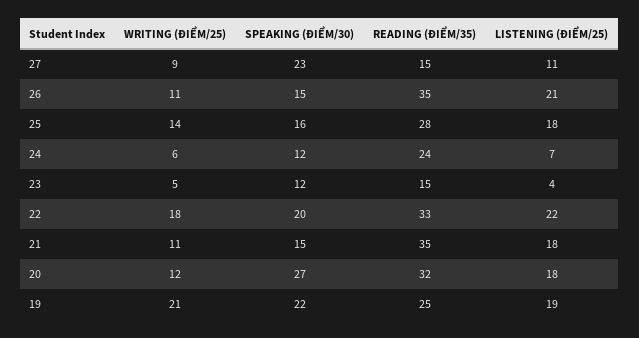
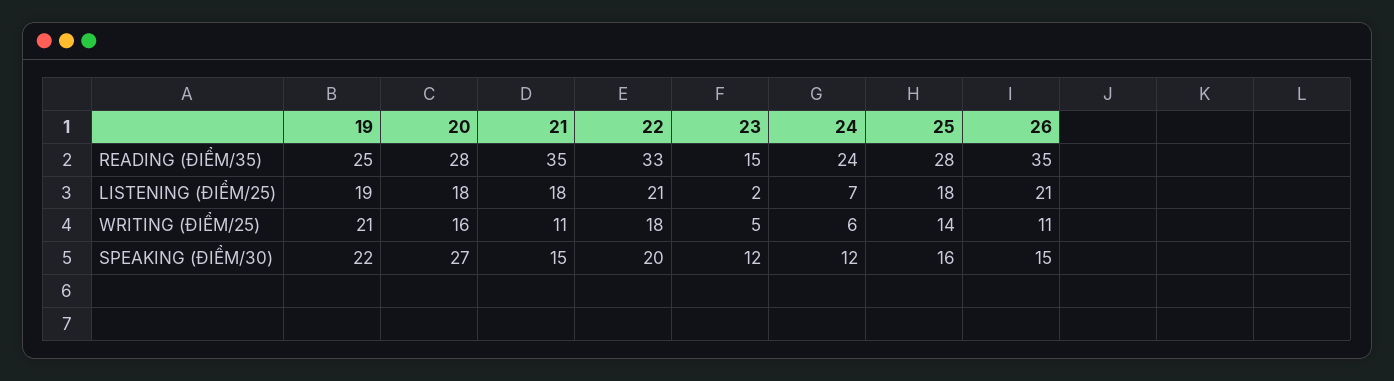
  {
    "WRITING (ĐIỂM/25)": {
-     "27": 9,
      "26": 11,
      "25": 14,
      "24": 6,
      "23": 5,
      "22": 18,
      "21": 11,
-     "20": 12,
+     "20": 16,
      "19": 21
    },
    "SPEAKING (ĐIỂM/30)": {
-     "27": 23,
      "26": 15,
      "25": 16,
      "24": 12,
      "23": 12,
      "22": 20,
      "21": 15,
      "20": 27,
      "19": 22
    },
    "READING (ĐIỂM/35)": {
-     "27": 15,
      "26": 35,
      "25": 28,
      "24": 24,
      "23": 15,
      "22": 33,
      "21": 35,
-     "20": 32,
+     "20": 28,
      "19": 25
    },
    "LISTENING (ĐIỂM/25)": {
-     "27": 11,
      "26": 21,
      "25": 18,
      "24": 7,
-     "23": 4,
+     "23": 2,
-     "22": 22,
+     "22": 21,
      "21": 18,
      "20": 18,
      "19": 19
    }
  }

